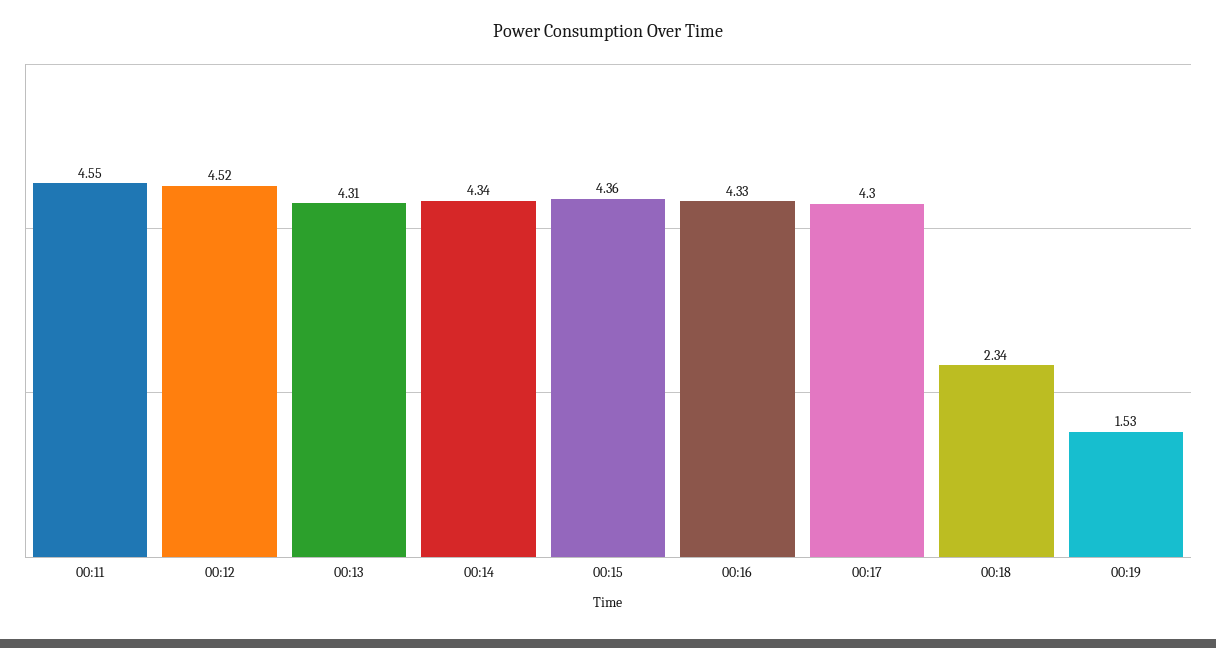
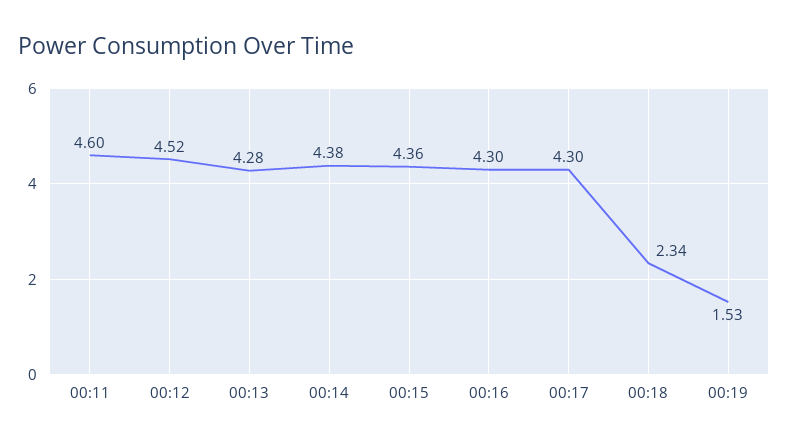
  {
-   "00:11": 4.55,
+   "00:11": 4.6,
    "00:12": 4.52,
-   "00:13": 4.31,
+   "00:13": 4.28,
-   "00:14": 4.34,
+   "00:14": 4.38,
    "00:15": 4.36,
-   "00:16": 4.33,
+   "00:16": 4.3,
    "00:17": 4.3,
    "00:18": 2.34,
    "00:19": 1.53
  }

